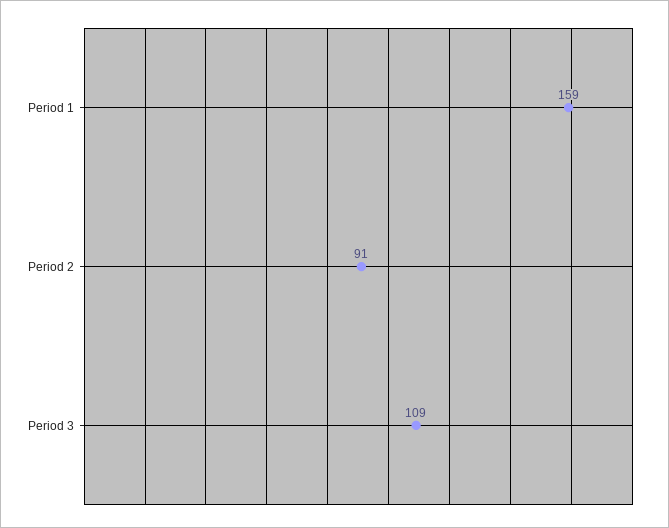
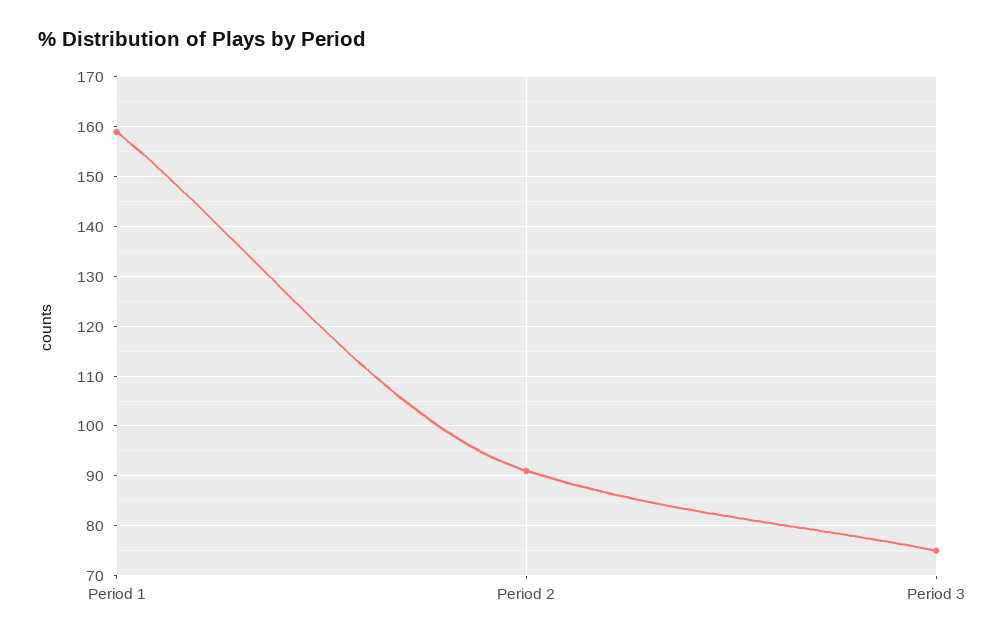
  {
    "Period 1": 159,
    "Period 2": 91,
-   "Period 3": 109
+   "Period 3": 75
  }

